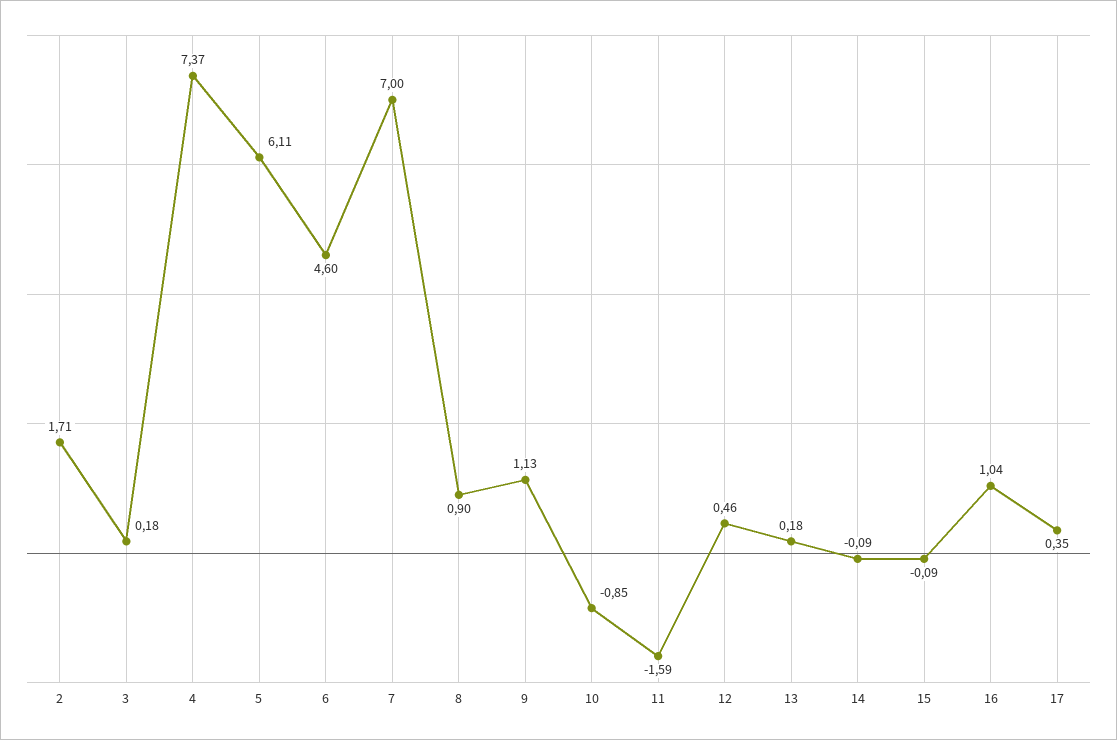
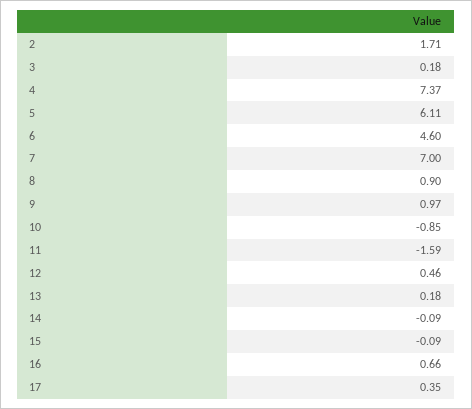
  {
    "2": 1.71,
    "3": 0.18,
    "4": 7.37,
    "5": 6.11,
    "6": 4.6,
    "7": 7,
    "8": 0.9,
-   "9": 1.13,
+   "9": 0.97,
    "10": -0.85,
    "11": -1.59,
    "12": 0.46,
    "13": 0.18,
    "14": -0.09,
    "15": -0.09,
-   "16": 1.04,
+   "16": 0.66,
    "17": 0.35
  }

